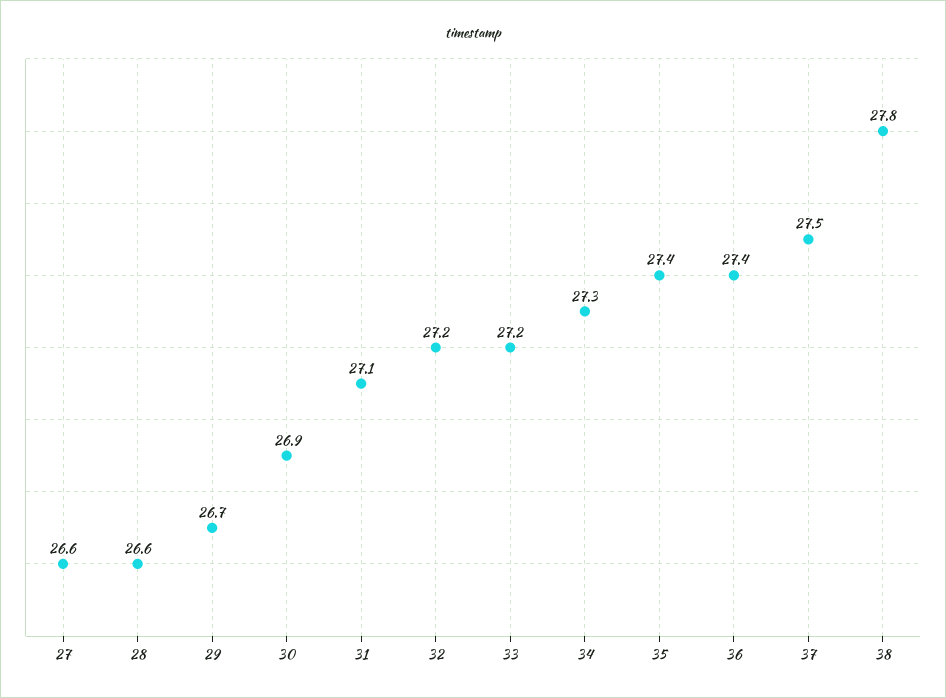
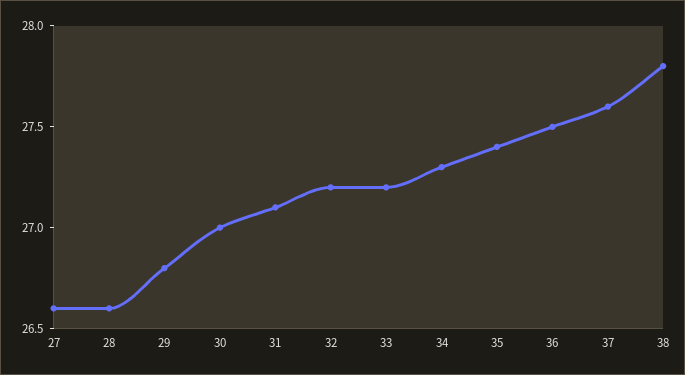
  {
    "27": 26.6,
    "28": 26.6,
-   "29": 26.7,
+   "29": 26.8,
-   "30": 26.9,
+   "30": 27,
    "31": 27.1,
    "32": 27.2,
    "33": 27.2,
    "34": 27.3,
    "35": 27.4,
-   "36": 27.4,
+   "36": 27.5,
-   "37": 27.5,
+   "37": 27.6,
    "38": 27.8
  }

